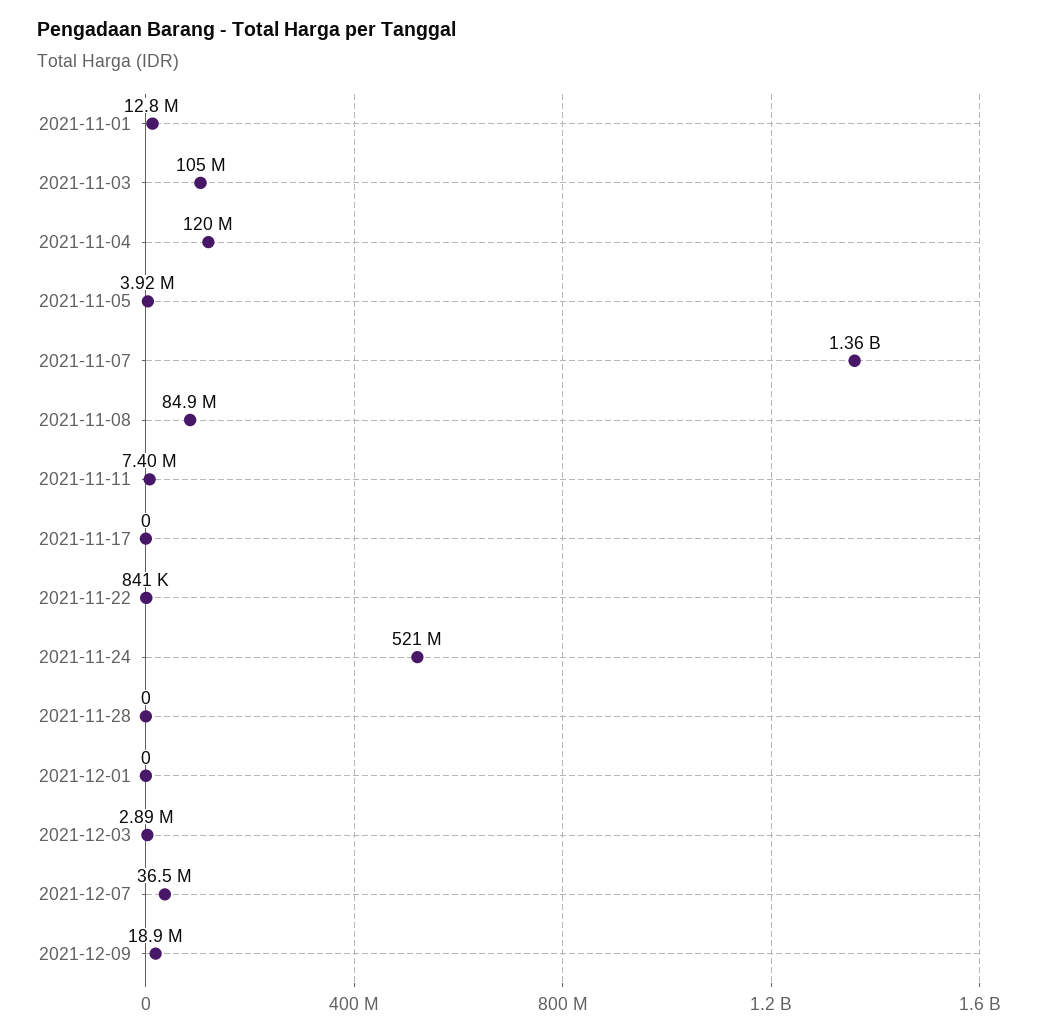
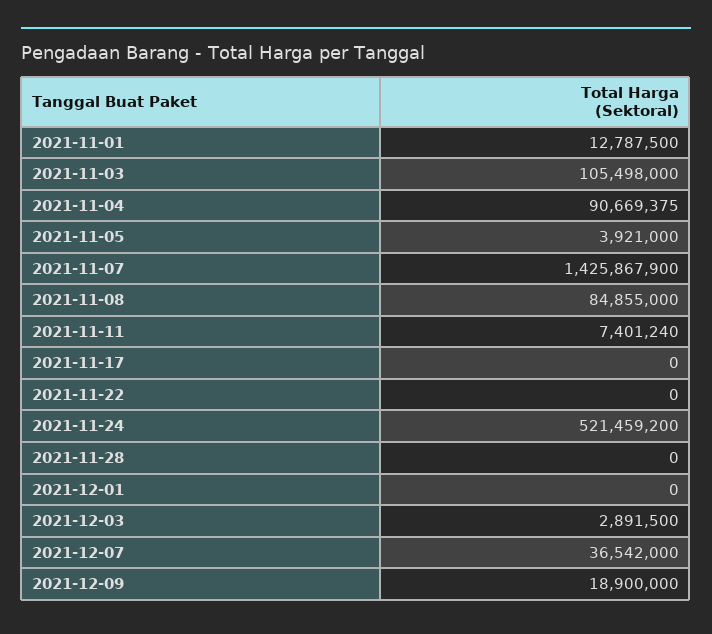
  {
    "2021-11-01": 12787500,
    "2021-11-03": 105498000,
-   "2021-11-04": 120000000,
+   "2021-11-04": 90669375,
    "2021-11-05": 3921000,
-   "2021-11-07": 1360000000,
+   "2021-11-07": 1425867900,
    "2021-11-08": 84855000,
    "2021-11-11": 7401240,
    "2021-11-17": 0,
-   "2021-11-22": 841000,
+   "2021-11-22": 0,
    "2021-11-24": 521459200,
    "2021-11-28": 0,
    "2021-12-01": 0,
    "2021-12-03": 2891500,
    "2021-12-07": 36542000,
    "2021-12-09": 18900000
  }

